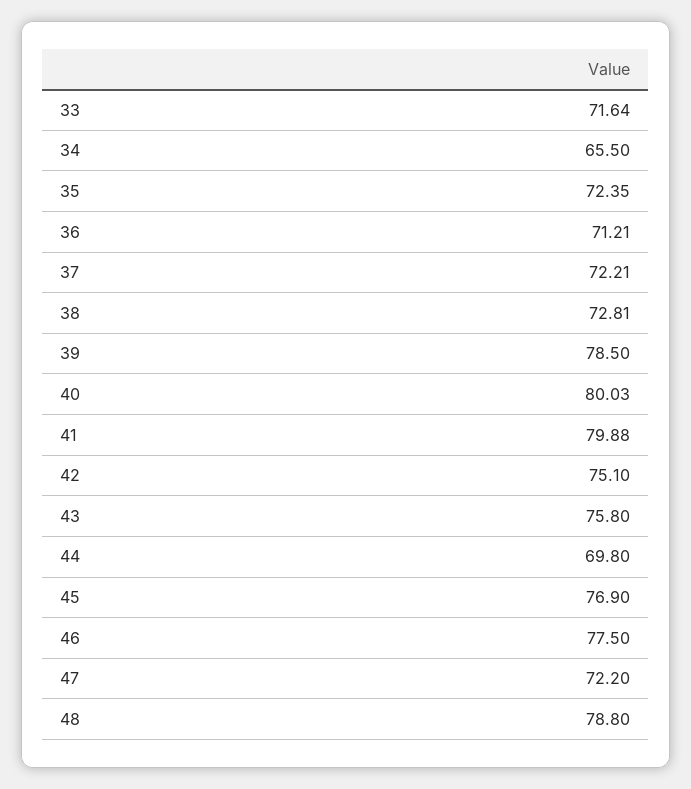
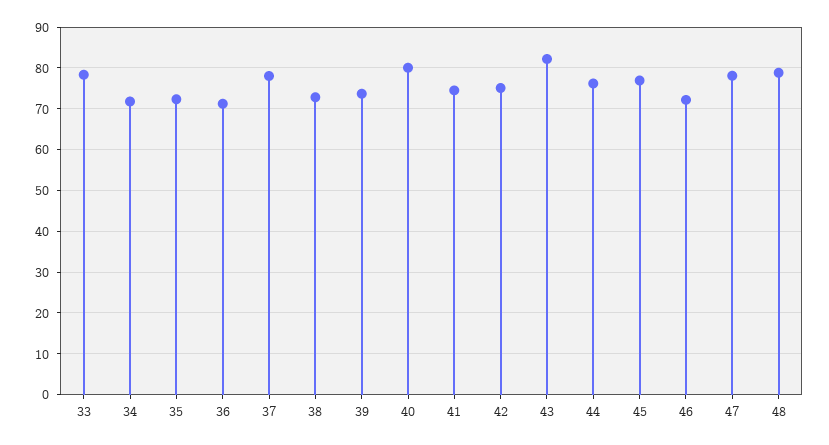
  {
-   "33": 71.64,
+   "33": 78,
-   "34": 65.5,
+   "34": 72,
    "35": 72.35,
    "36": 71.21,
-   "37": 72.21,
+   "37": 78,
    "38": 72.81,
-   "39": 78.5,
+   "39": 74,
    "40": 80.03,
-   "41": 79.88,
+   "41": 74,
    "42": 75.1,
-   "43": 75.8,
+   "43": 82,
-   "44": 69.8,
+   "44": 76,
    "45": 76.9,
-   "46": 77.5,
+   "46": 72,
-   "47": 72.2,
+   "47": 78,
    "48": 78.8
  }

